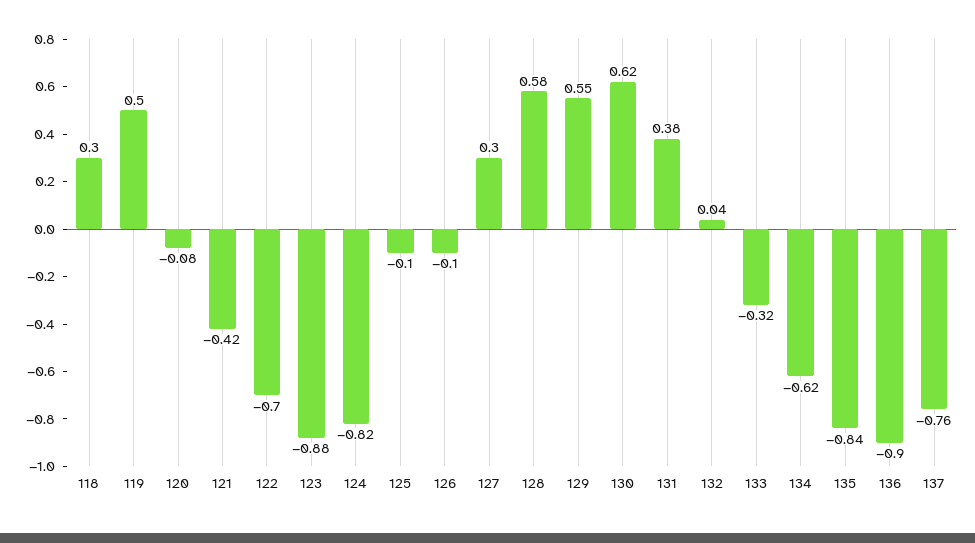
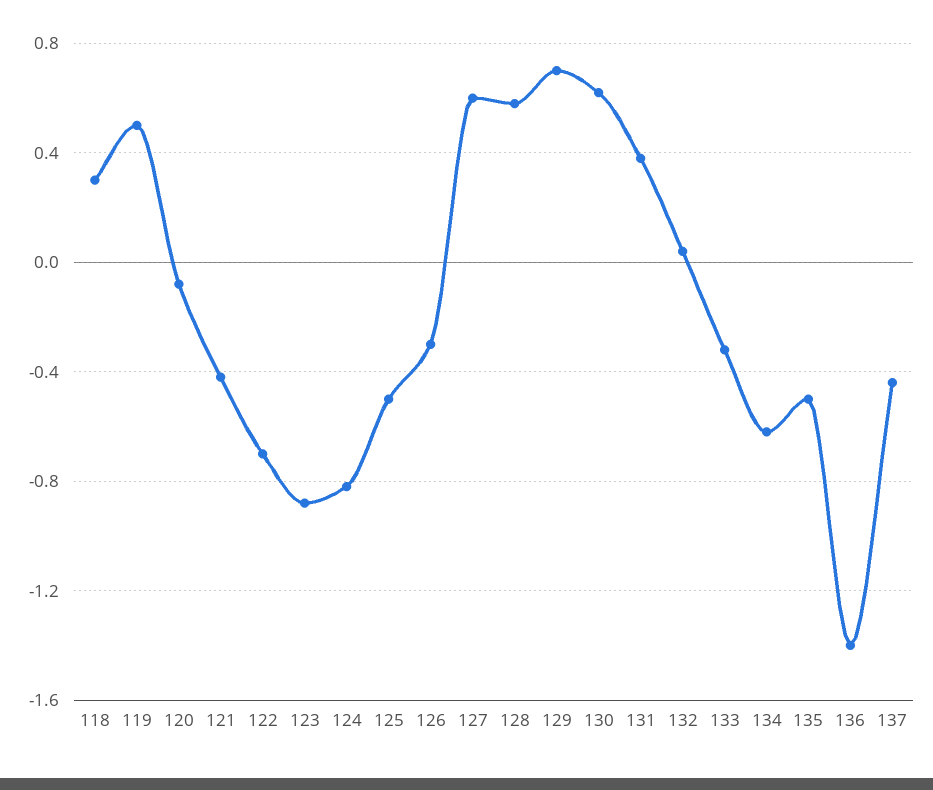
  {
    "118": 0.3,
    "119": 0.5,
    "120": -0.08,
    "121": -0.42,
    "122": -0.7,
    "123": -0.88,
    "124": -0.82,
-   "125": -0.1,
+   "125": -0.5,
-   "126": -0.1,
+   "126": -0.3,
-   "127": 0.3,
+   "127": 0.6,
    "128": 0.58,
-   "129": 0.55,
+   "129": 0.7,
    "130": 0.62,
    "131": 0.38,
    "132": 0.04,
    "133": -0.32,
    "134": -0.62,
-   "135": -0.84,
+   "135": -0.5,
-   "136": -0.9,
+   "136": -1.4,
-   "137": -0.76
+   "137": -0.45
  }

